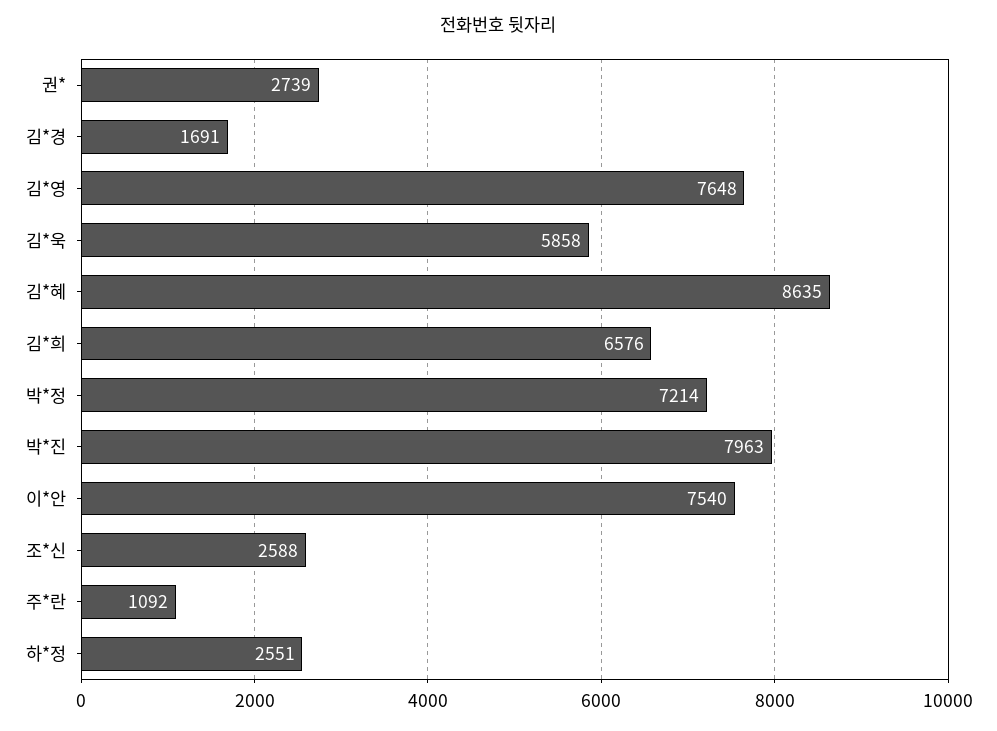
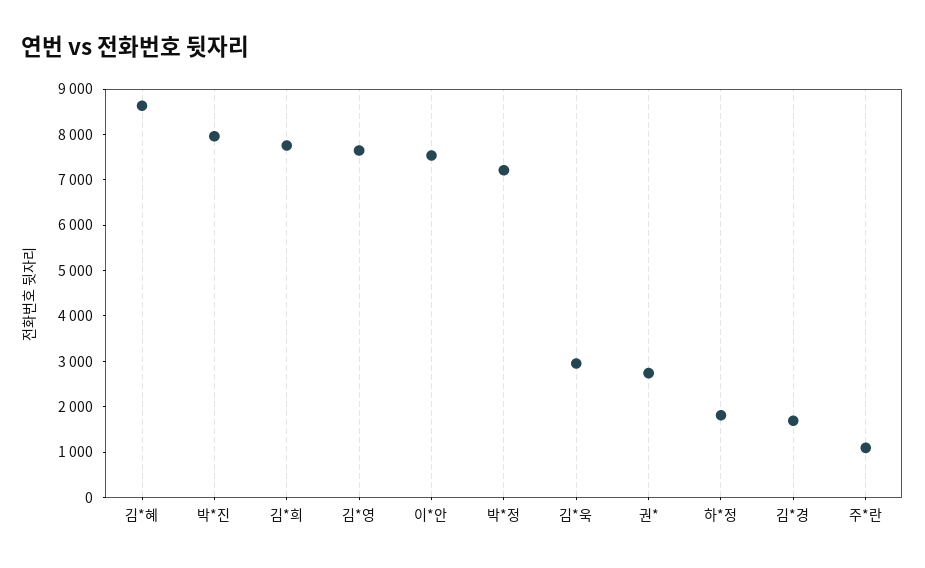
  {
    "권*": 2739,
    "김*경": 1691,
    "김*영": 7648,
-   "김*욱": 5858,
+   "김*욱": 3000,
    "김*혜": 8635,
-   "김*희": 6576,
+   "김*희": 7800,
    "박*정": 7214,
    "박*진": 7963,
    "이*안": 7540,
-   "조*신": 2588,
    "주*란": 1092,
-   "하*정": 2551
+   "하*정": 1800
  }

